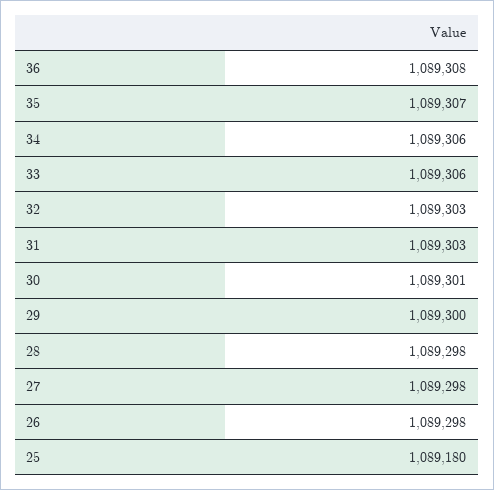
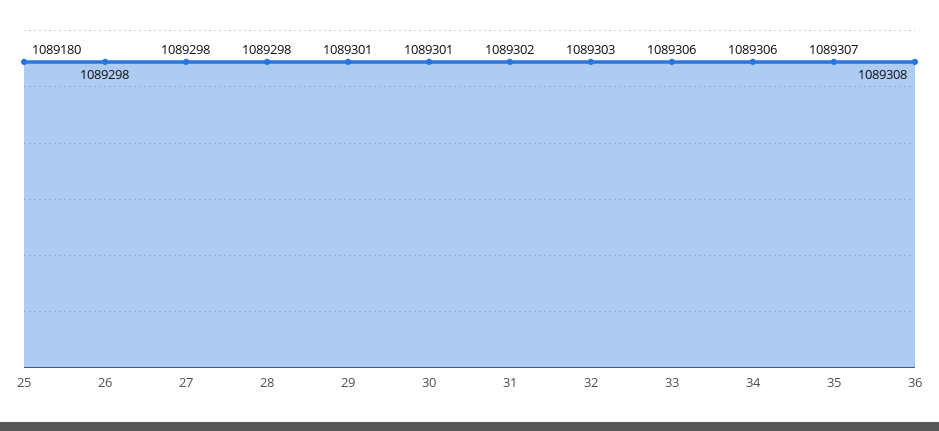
  {
    "36": 1089308,
    "35": 1089307,
    "34": 1089306,
    "33": 1089306,
    "32": 1089303,
-   "31": 1089303,
+   "31": 1089302,
    "30": 1089301,
-   "29": 1089300,
+   "29": 1089301,
    "28": 1089298,
    "27": 1089298,
    "26": 1089298,
    "25": 1089180
  }

